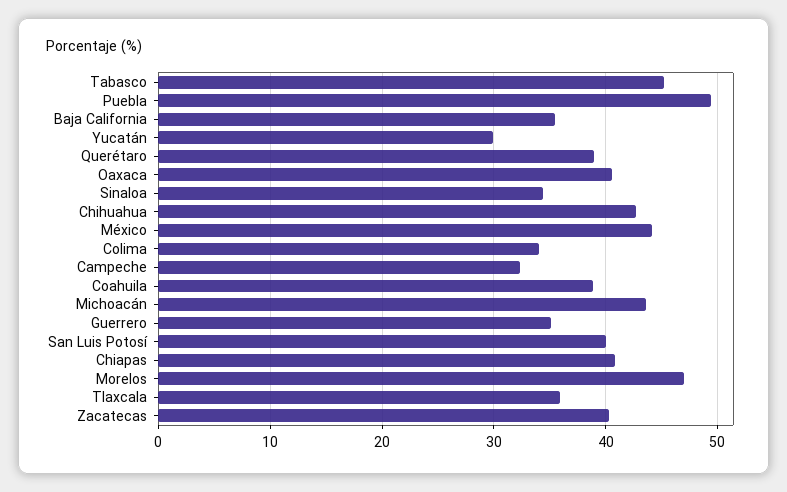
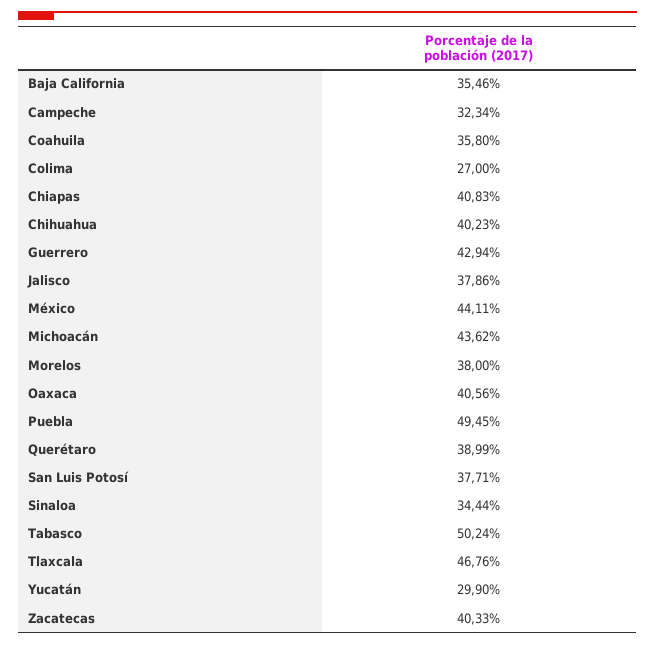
  {
-   "Tabasco": 45,
+   "Tabasco": 50.24,
    "Puebla": 49.45,
    "Baja California": 35.46,
    "Yucatán": 29.9,
    "Querétaro": 38.99,
    "Oaxaca": 40.56,
    "Sinaloa": 34.44,
-   "Chihuahua": 43,
+   "Chihuahua": 40.23,
    "México": 44.11,
-   "Colima": 34,
+   "Colima": 27,
    "Campeche": 32.34,
-   "Coahuila": 39,
+   "Coahuila": 35.8,
    "Michoacán": 43.62,
-   "Guerrero": 35,
+   "Guerrero": 42.94,
-   "San Luis Potosí": 40,
+   "San Luis Potosí": 37.71,
    "Chiapas": 40.83,
-   "Morelos": 47,
+   "Morelos": 38,
-   "Tlaxcala": 36,
+   "Tlaxcala": 46.76,
-   "Zacatecas": 40.33
+   "Zacatecas": 40.33,
+   "Jalisco": 37.86
  }

